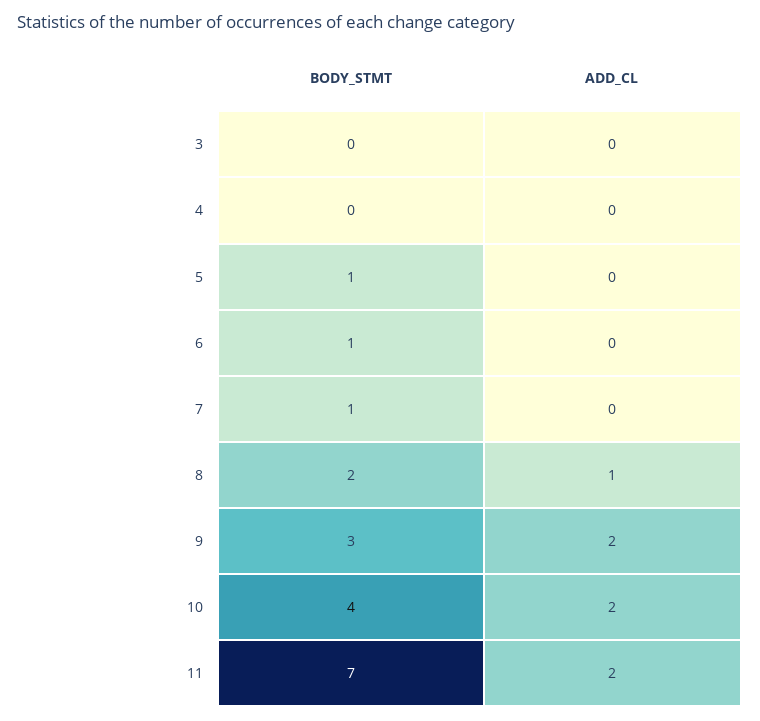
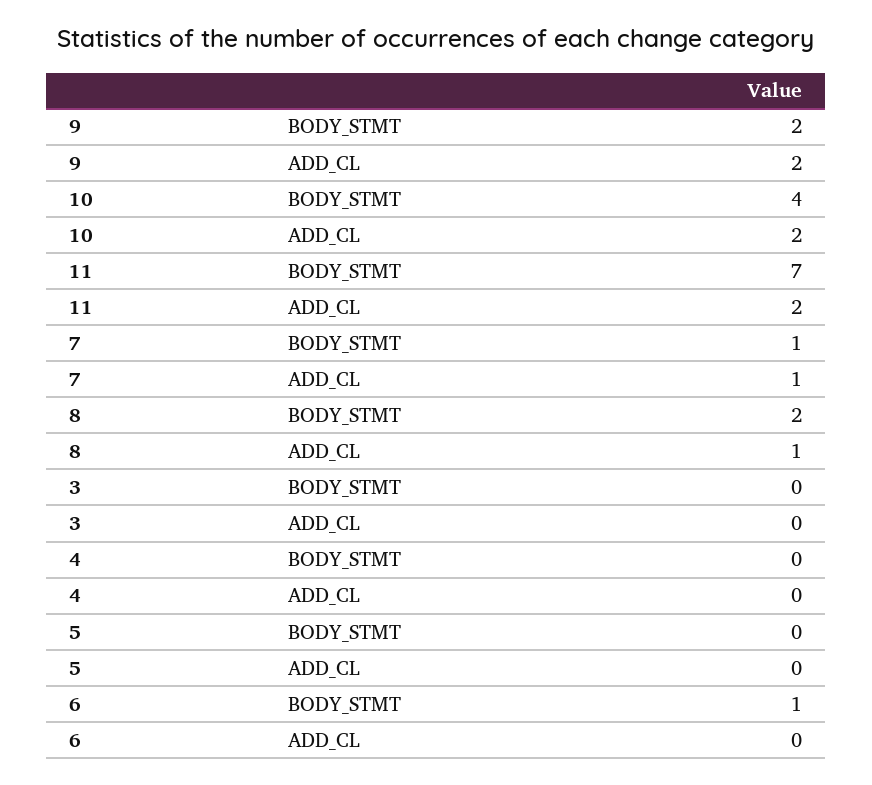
  {
    "BODY_STMT": {
      "3": 0,
      "4": 0,
-     "5": 1,
+     "5": 0,
      "6": 1,
      "7": 1,
      "8": 2,
-     "9": 3,
+     "9": 2,
      "10": 4,
      "11": 7
    },
    "ADD_CL": {
      "3": 0,
      "4": 0,
      "5": 0,
      "6": 0,
-     "7": 0,
+     "7": 1,
      "8": 1,
      "9": 2,
      "10": 2,
      "11": 2
    }
  }

